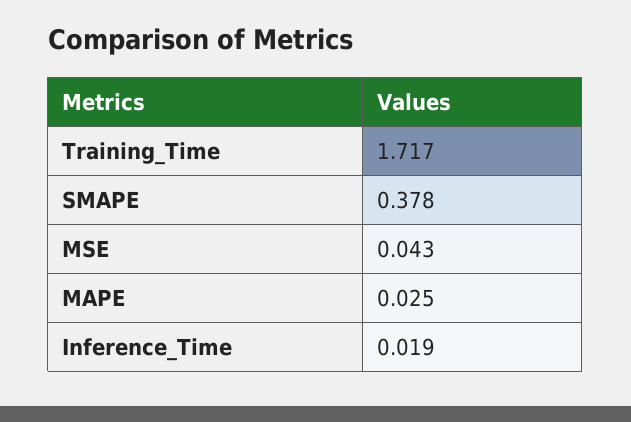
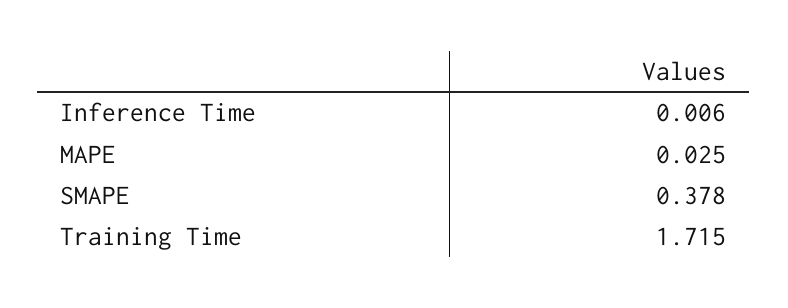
  {
-   "Training_Time": 1.717,
+   "Training_Time": 1.715,
    "SMAPE": 0.378,
-   "MSE": 0.043,
    "MAPE": 0.025,
-   "Inference_Time": 0.019
+   "Inference_Time": 0.006
  }

